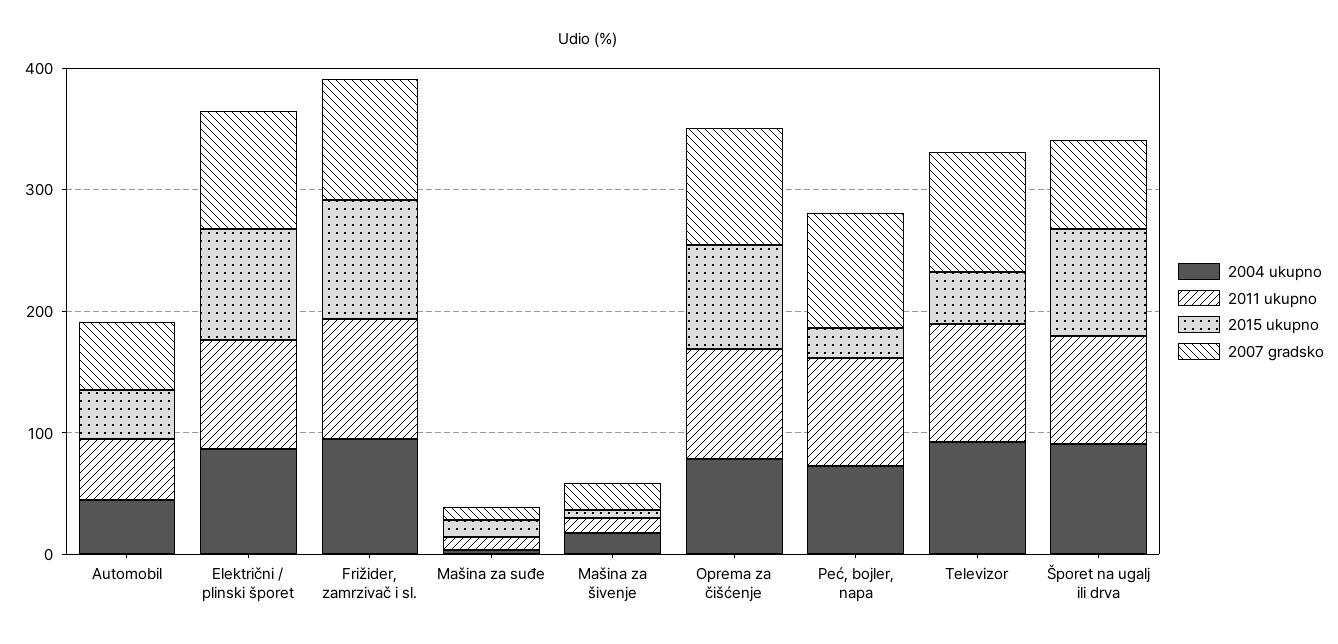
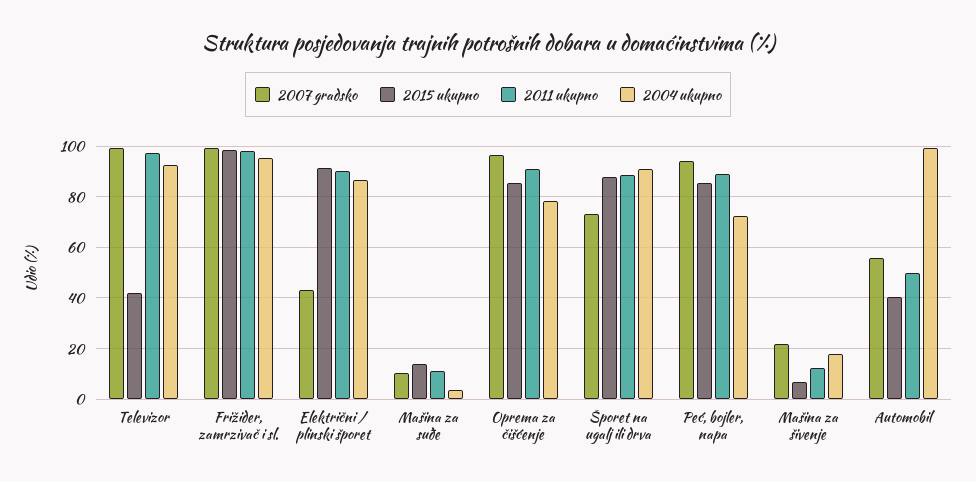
  {
    "2004 ukupno": {
-     "Automobil": 40,
+     "Automobil": 100,
      "Električni / plinski šporet": 87.5,
      "Frižider, zamrzivač i sl.": 95,
      "Mašina za suđe": 2.5,
      "Mašina za šivenje": 17.5,
      "Oprema za čišćenje": 77.5,
      "Peć, bojler, napa": 72.5,
      "Televizor": 92.5,
      "Šporet na ugalj ili drva": 90
    },
    "2011 ukupno": {
      "Automobil": 50,
      "Električni / plinski šporet": 90,
      "Frižider, zamrzivač i sl.": 97.5,
      "Mašina za suđe": 10,
      "Mašina za šivenje": 12.5,
      "Oprema za čišćenje": 90,
      "Peć, bojler, napa": 90,
      "Televizor": 97.5,
      "Šporet na ugalj ili drva": 87.5
    },
    "2015 ukupno": {
      "Automobil": 40,
      "Električni / plinski šporet": 90,
      "Frižider, zamrzivač i sl.": 97.5,
      "Mašina za suđe": 15,
      "Mašina za šivenje": 7.5,
      "Oprema za čišćenje": 85,
-     "Peć, bojler, napa": 20,
+     "Peć, bojler, napa": 85,
      "Televizor": 42.5,
      "Šporet na ugalj ili drva": 87.5
    },
    "2007 gradsko": {
      "Automobil": 55,
-     "Električni / plinski šporet": 100,
+     "Električni / plinski šporet": 42.5,
      "Frižider, zamrzivač i sl.": 100,
      "Mašina za suđe": 10,
      "Mašina za šivenje": 22.5,
      "Oprema za čišćenje": 97.5,
      "Peć, bojler, napa": 95,
      "Televizor": 100,
      "Šporet na ugalj ili drva": 72.5
    }
  }

